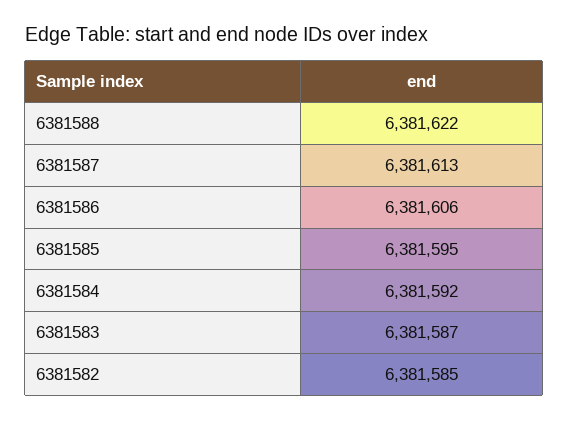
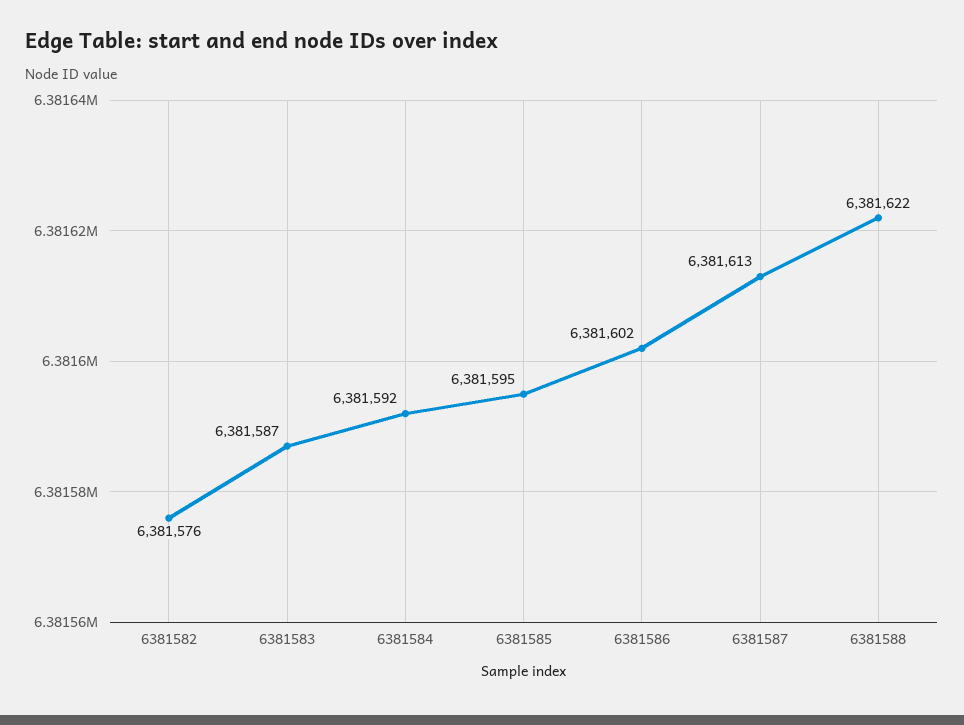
  {
    "6381588": 6381622,
    "6381587": 6381613,
-   "6381586": 6381606,
+   "6381586": 6381602,
    "6381585": 6381595,
    "6381584": 6381592,
    "6381583": 6381587,
-   "6381582": 6381585
+   "6381582": 6381576
  }

